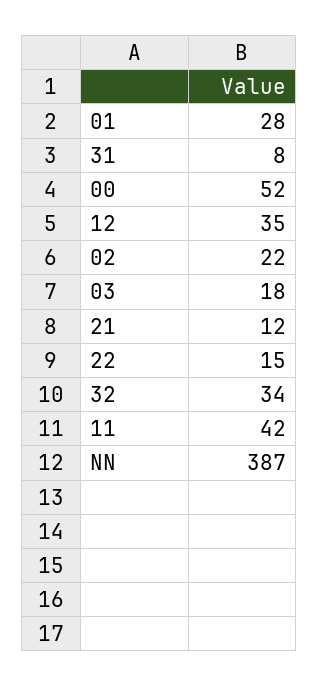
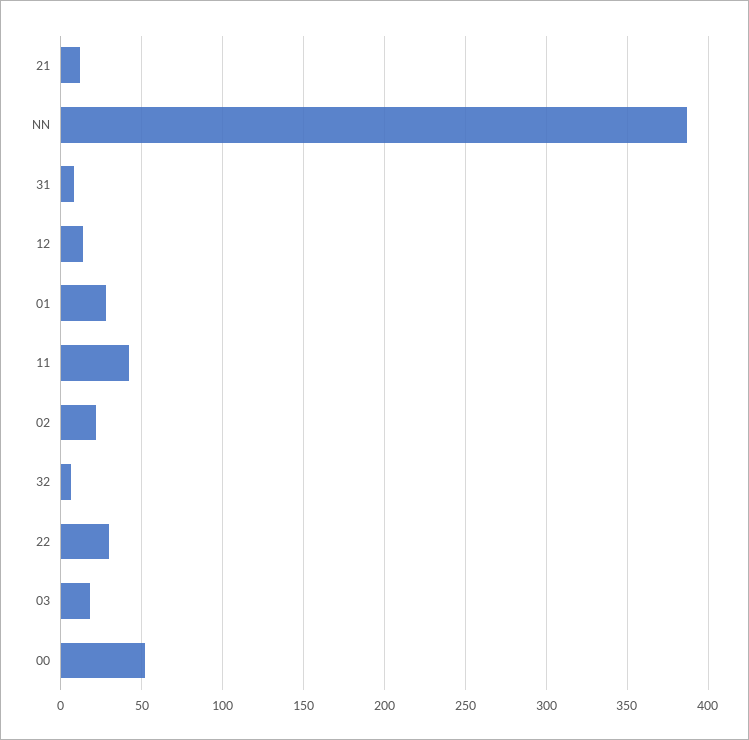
  {
    "01": 28,
    "31": 8,
    "00": 52,
-   "12": 35,
+   "12": 15,
    "02": 22,
    "03": 18,
    "21": 12,
-   "22": 15,
+   "22": 30,
-   "32": 34,
+   "32": 5,
    "11": 42,
    "NN": 387
  }

